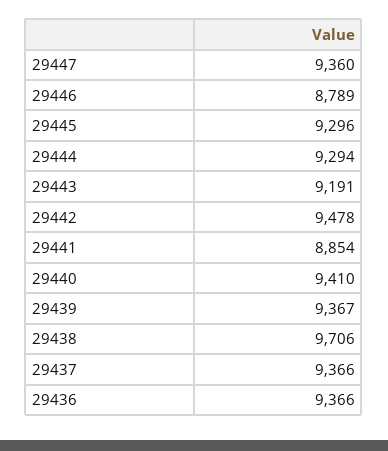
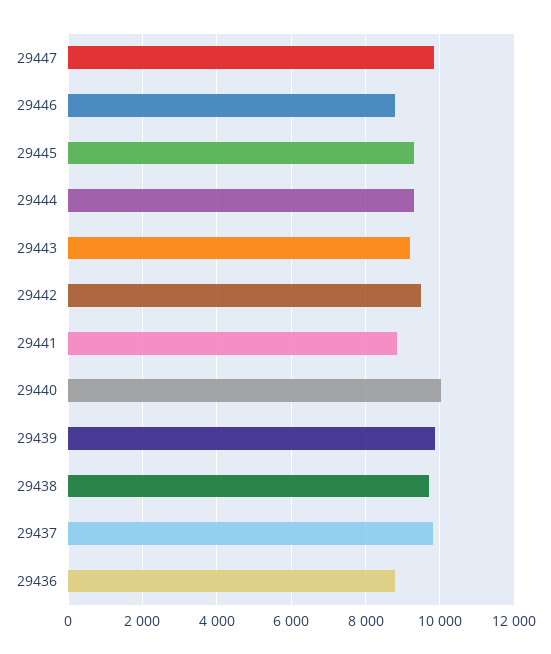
  {
-   "29447": 9360,
+   "29447": 9800,
    "29446": 8789,
    "29445": 9296,
    "29444": 9294,
    "29443": 9191,
    "29442": 9478,
    "29441": 8854,
-   "29440": 9410,
+   "29440": 10000,
-   "29439": 9367,
+   "29439": 9800,
    "29438": 9706,
-   "29437": 9366,
+   "29437": 9800,
-   "29436": 9366
+   "29436": 8800
  }

